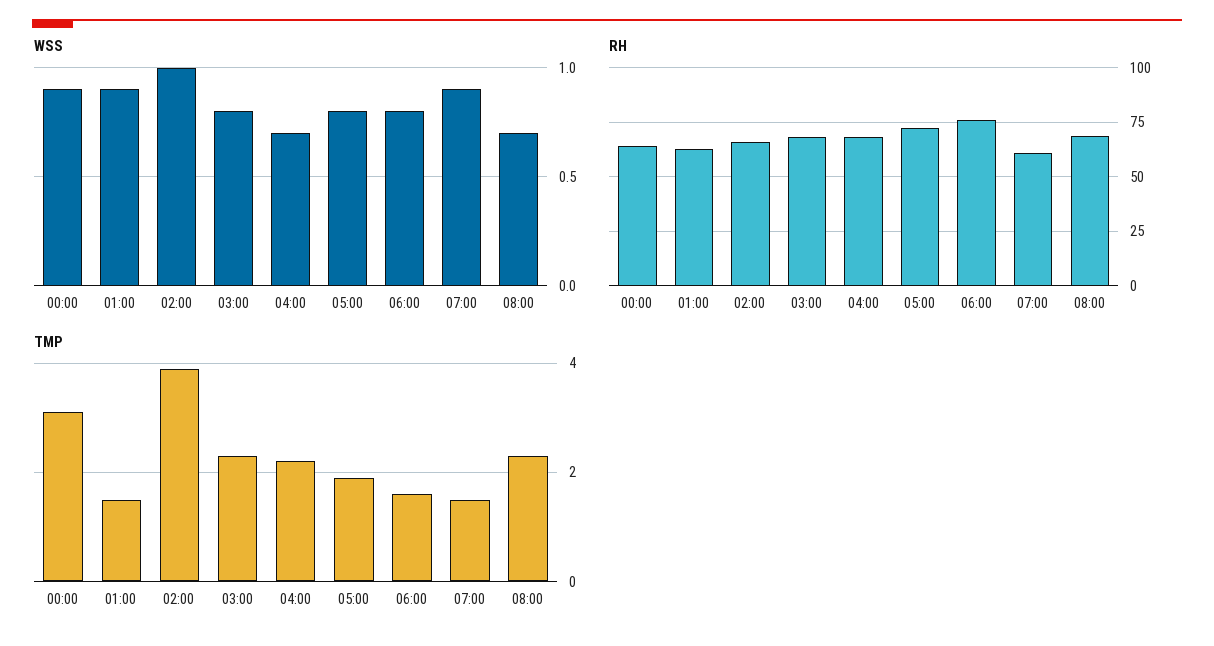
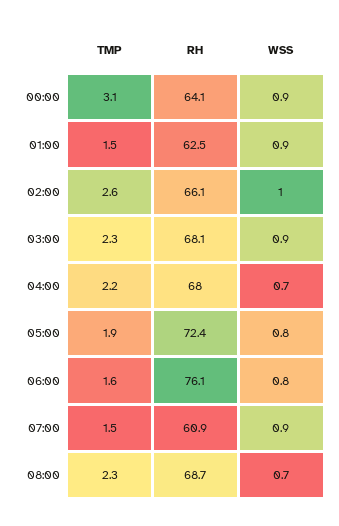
  {
    "WSS": {
      "00:00": 0.9,
      "01:00": 0.9,
      "02:00": 1,
-     "03:00": 0.8,
+     "03:00": 0.9,
      "04:00": 0.7,
      "05:00": 0.8,
      "06:00": 0.8,
      "07:00": 0.9,
      "08:00": 0.7
    },
    "RH": {
      "00:00": 64.1,
      "01:00": 62.5,
      "02:00": 66.1,
      "03:00": 68.1,
      "04:00": 68,
      "05:00": 72.4,
      "06:00": 76.1,
      "07:00": 60.9,
      "08:00": 68.7
    },
    "TMP": {
      "00:00": 3.1,
      "01:00": 1.5,
-     "02:00": 4,
+     "02:00": 2.6,
      "03:00": 2.3,
      "04:00": 2.2,
      "05:00": 1.9,
      "06:00": 1.6,
      "07:00": 1.5,
      "08:00": 2.3
    }
  }

